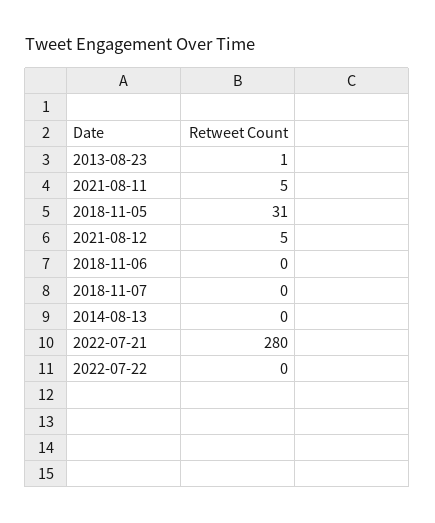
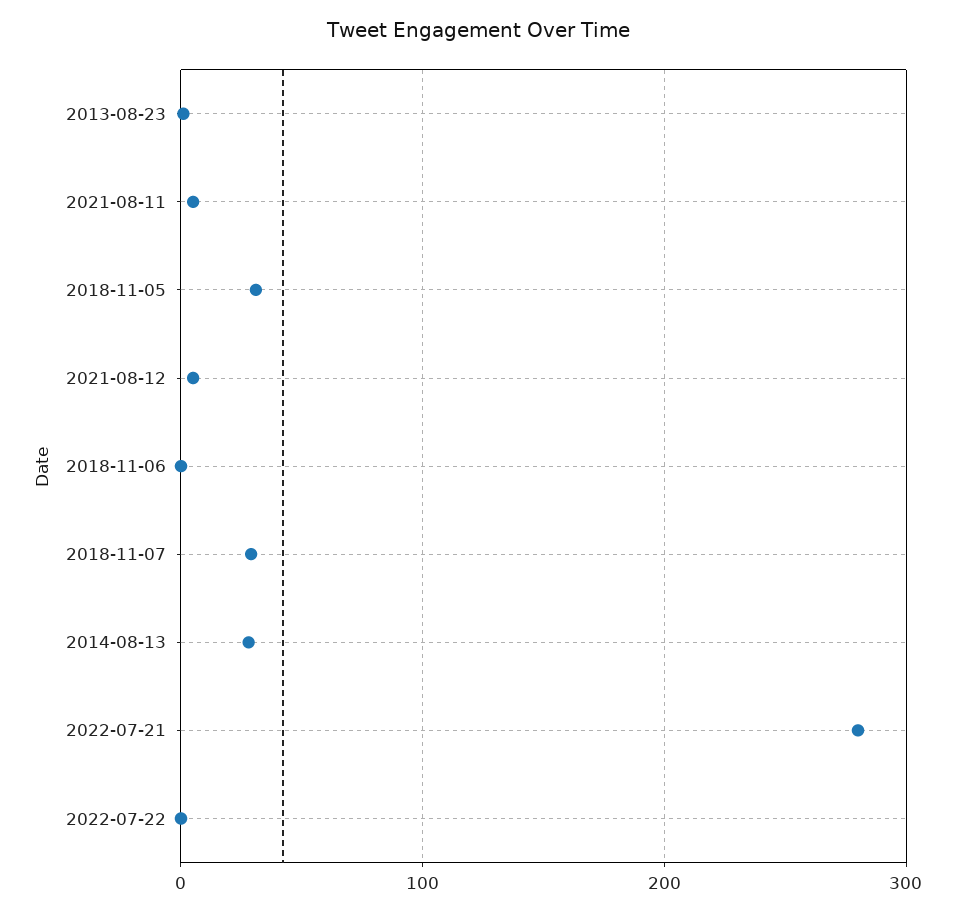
  {
    "2013-08-23": 1,
    "2021-08-11": 5,
    "2018-11-05": 31,
    "2021-08-12": 5,
    "2018-11-06": 0,
-   "2018-11-07": 0,
+   "2018-11-07": 30,
-   "2014-08-13": 0,
+   "2014-08-13": 30,
    "2022-07-21": 280,
    "2022-07-22": 0
  }

